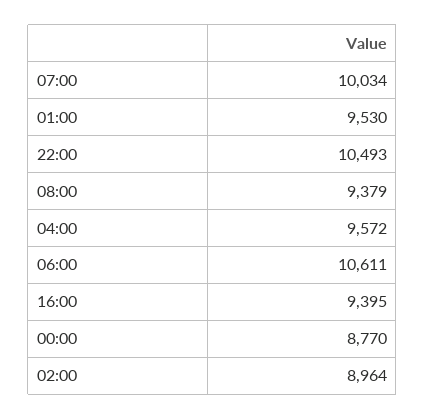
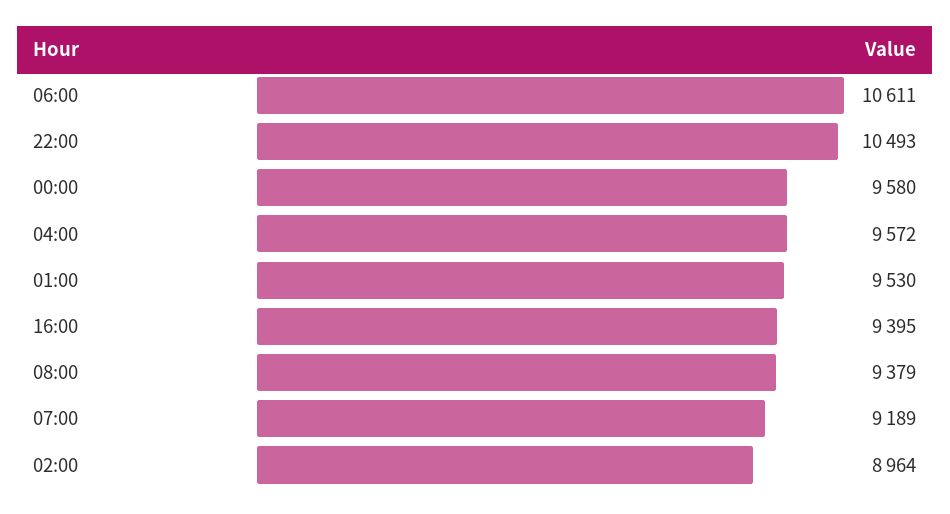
  {
-   "07:00": 10034,
+   "07:00": 9189,
    "01:00": 9530,
    "22:00": 10493,
    "08:00": 9379,
    "04:00": 9572,
    "06:00": 10611,
    "16:00": 9395,
-   "00:00": 8770,
+   "00:00": 9580,
    "02:00": 8964
  }

